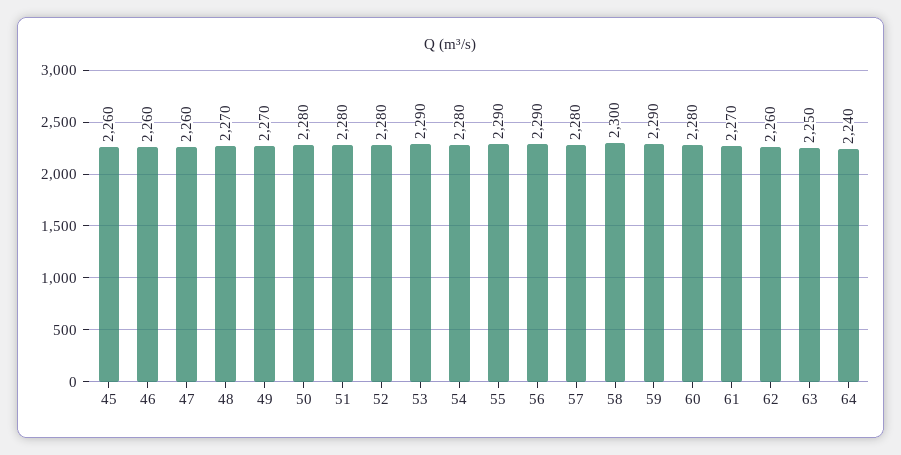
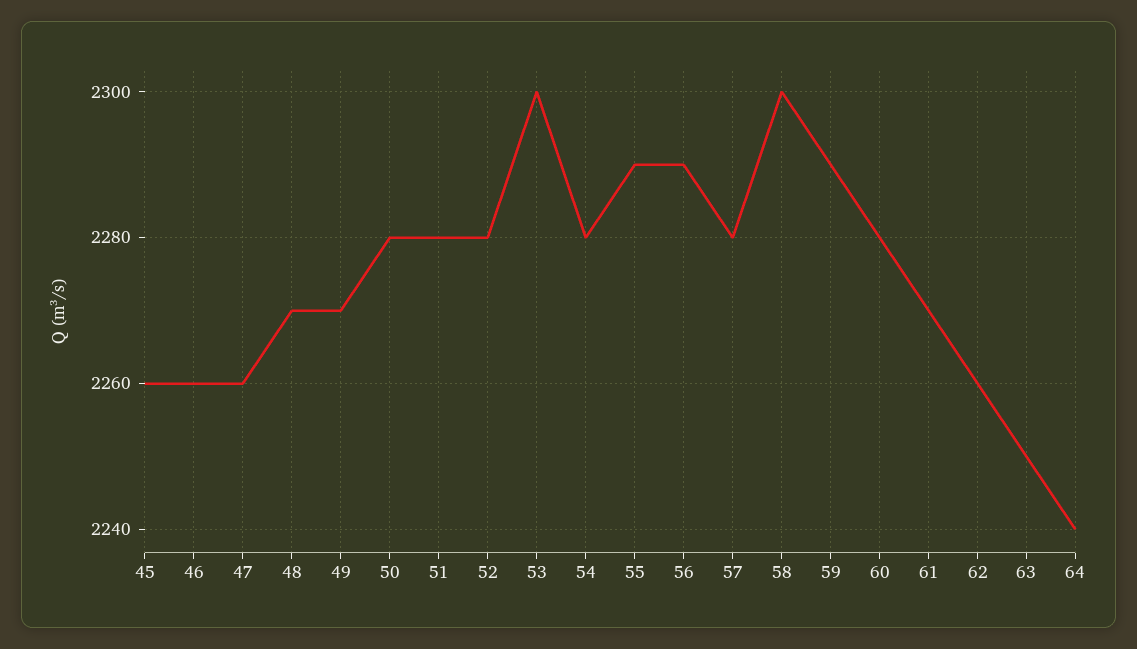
  {
    "45": 2260,
    "46": 2260,
    "47": 2260,
    "48": 2270,
    "49": 2270,
    "50": 2280,
    "51": 2280,
    "52": 2280,
-   "53": 2290,
+   "53": 2300,
    "54": 2280,
    "55": 2290,
    "56": 2290,
    "57": 2280,
    "58": 2300,
    "59": 2290,
    "60": 2280,
    "61": 2270,
    "62": 2260,
    "63": 2250,
    "64": 2240
  }

